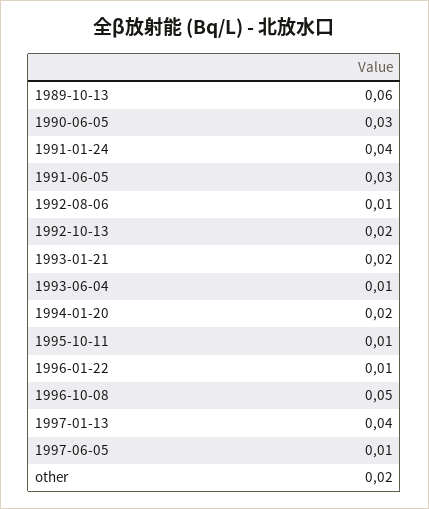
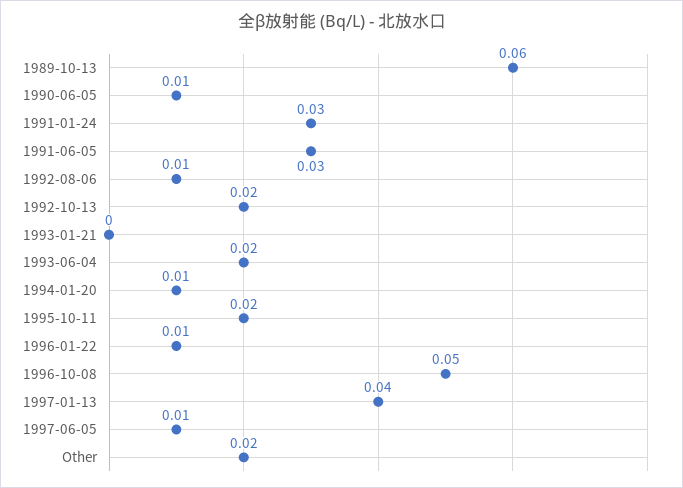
  {
    "1989-10-13": 0.06,
-   "1990-06-05": 0.03,
+   "1990-06-05": 0.01,
-   "1991-01-24": 0.04,
+   "1991-01-24": 0.03,
    "1991-06-05": 0.03,
    "1992-08-06": 0.01,
    "1992-10-13": 0.02,
-   "1993-01-21": 0.02,
+   "1993-01-21": 0,
-   "1993-06-04": 0.01,
+   "1993-06-04": 0.02,
-   "1994-01-20": 0.02,
+   "1994-01-20": 0.01,
-   "1995-10-11": 0.01,
+   "1995-10-11": 0.02,
    "1996-01-22": 0.01,
    "1996-10-08": 0.05,
    "1997-01-13": 0.04,
    "1997-06-05": 0.01,
    "other": 0.02
  }

